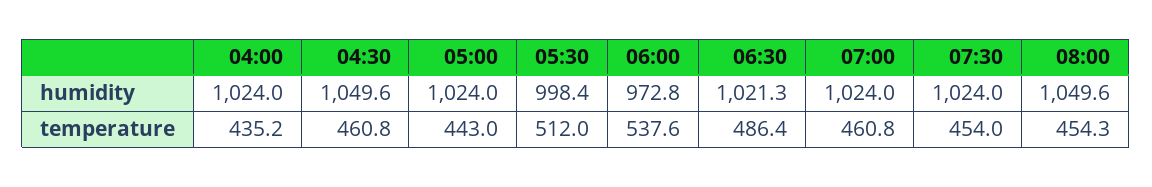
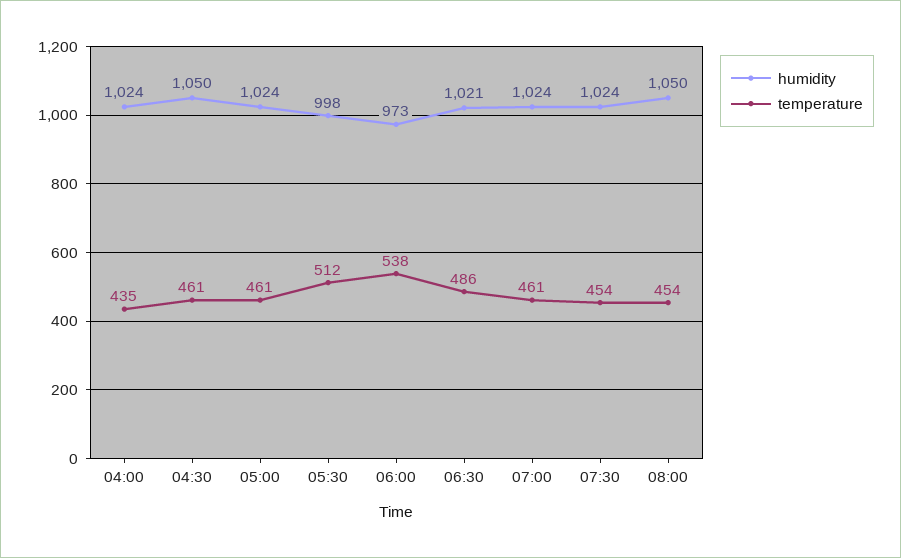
  {
    "humidity": {
      "04:00": 1024,
      "04:30": 1049.6,
      "05:00": 1024,
      "05:30": 998.4,
      "06:00": 972.8,
      "06:30": 1021.3,
      "07:00": 1024,
      "07:30": 1024,
      "08:00": 1049.6
    },
    "temperature": {
      "04:00": 435.2,
      "04:30": 460.8,
-     "05:00": 443,
+     "05:00": 461,
      "05:30": 512,
      "06:00": 537.6,
      "06:30": 486.4,
      "07:00": 460.8,
      "07:30": 454,
      "08:00": 454.3
    }
  }

